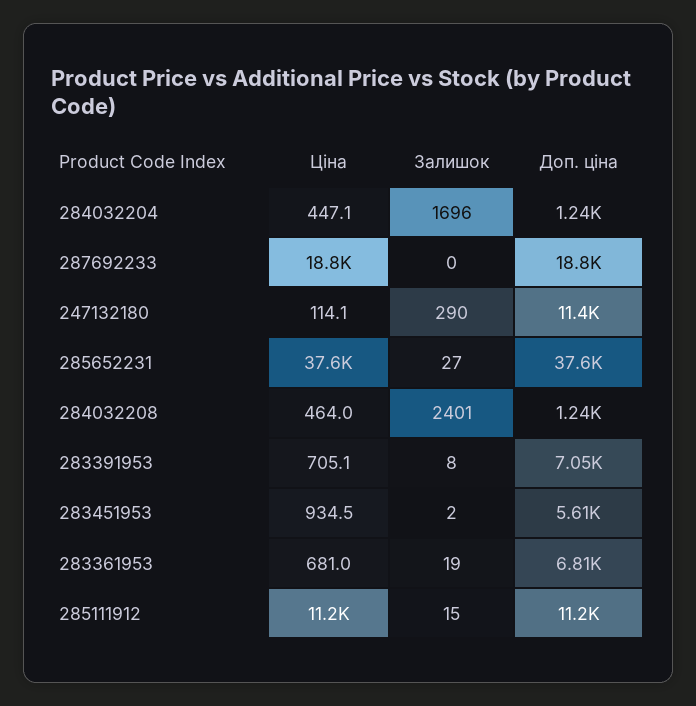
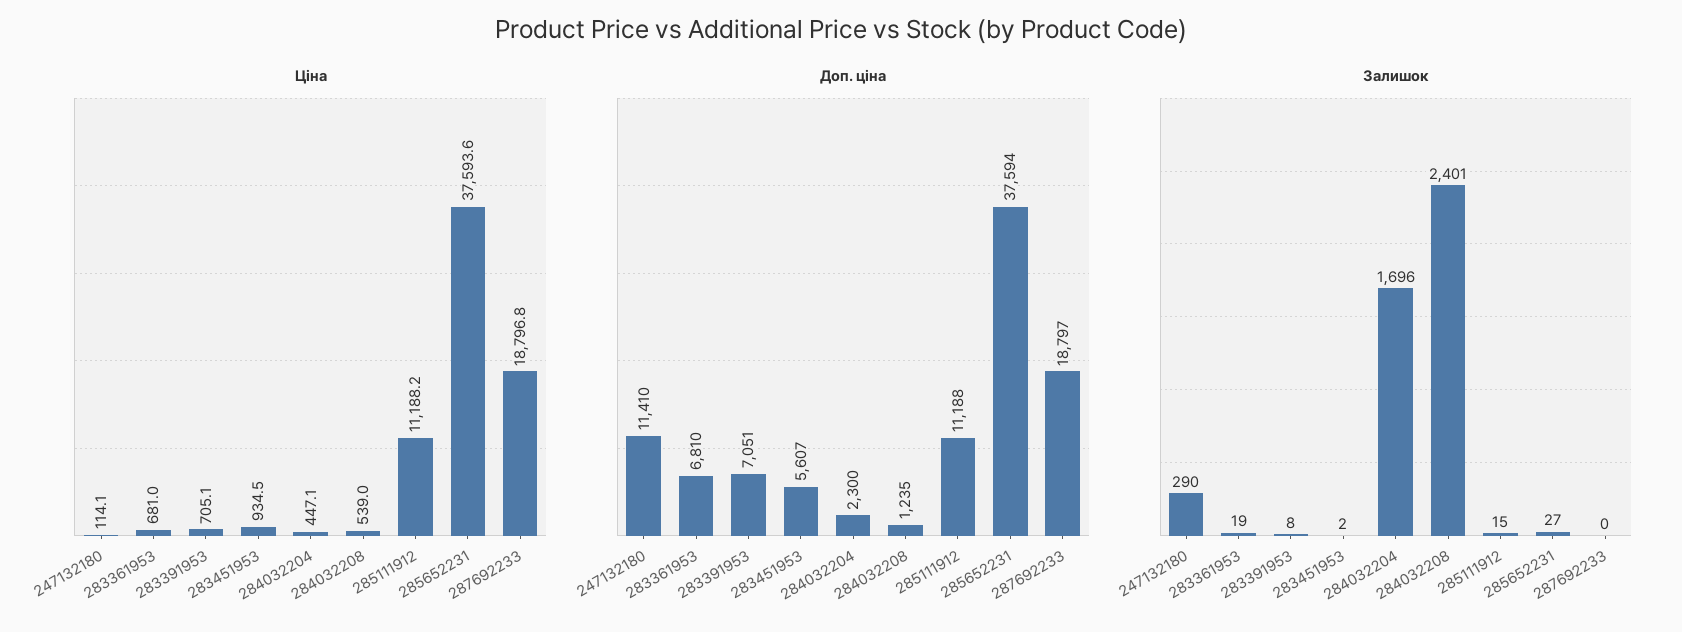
  {
    "Ціна": {
      "284032204": 447.1,
      "287692233": 18796.8,
      "247132180": 114.1,
      "285652231": 37593.6,
-     "284032208": 464,
+     "284032208": 539,
      "283391953": 705.1,
      "283451953": 934.5,
      "283361953": 681,
      "285111912": 11188.2
    },
    "Залишок": {
      "284032204": 1696,
      "287692233": 0,
      "247132180": 290,
      "285652231": 27,
      "284032208": 2401,
      "283391953": 8,
      "283451953": 2,
      "283361953": 19,
      "285111912": 15
    },
    "Доп. ціна": {
-     "284032204": 1240,
+     "284032204": 2300,
      "287692233": 18797,
      "247132180": 11410,
      "285652231": 37594,
      "284032208": 1235,
      "283391953": 7051,
      "283451953": 5607,
      "283361953": 6810,
      "285111912": 11188
    }
  }

